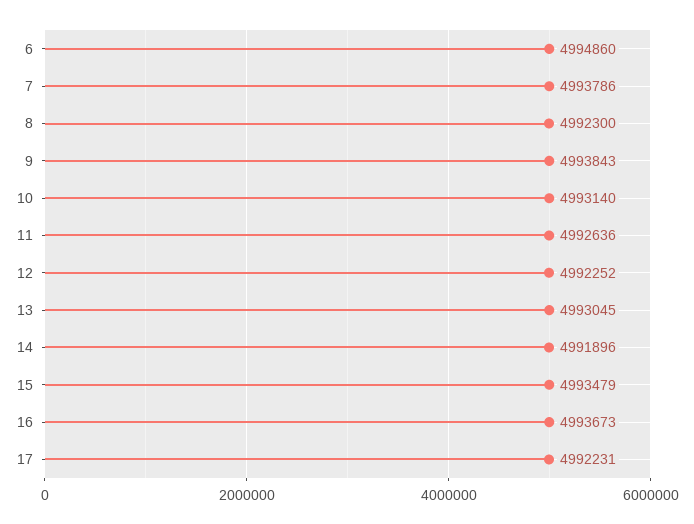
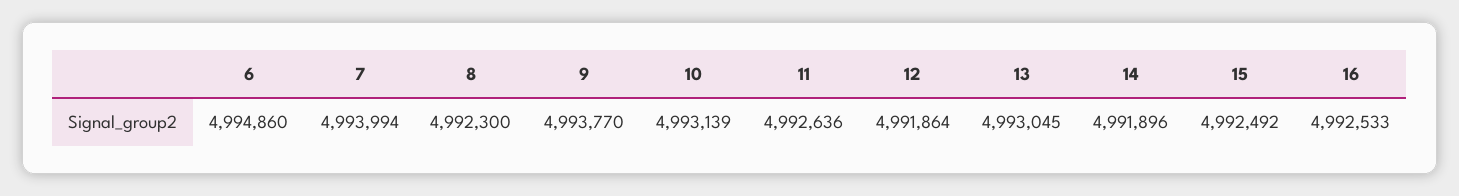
  {
    "6": 4994860,
-   "7": 4993786,
+   "7": 4993994,
    "8": 4992300,
-   "9": 4993843,
+   "9": 4993770,
-   "10": 4993140,
+   "10": 4993139,
    "11": 4992636,
-   "12": 4992252,
+   "12": 4991864,
    "13": 4993045,
    "14": 4991896,
-   "15": 4993479,
+   "15": 4992492,
-   "16": 4993673,
+   "16": 4992533
-   "17": 4992231
  }

